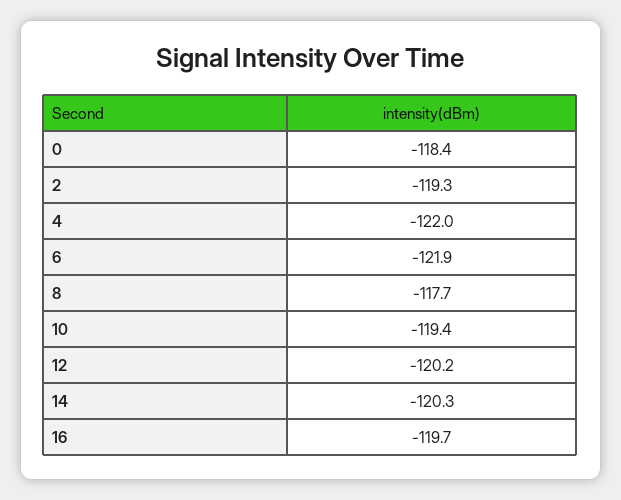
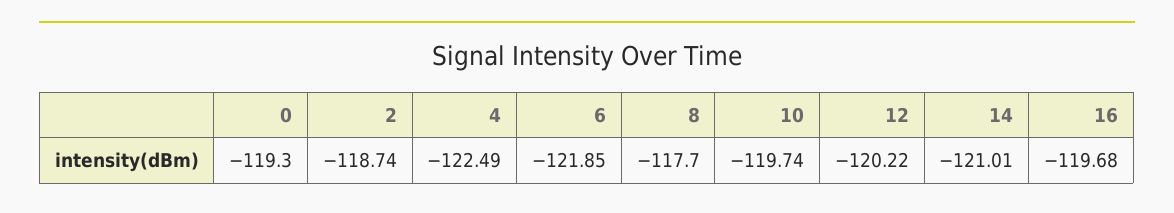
  {
-   "0": -118.4,
+   "0": -119.3,
-   "2": -119.3,
+   "2": -118.74,
-   "4": -122,
+   "4": -122.49,
    "6": -121.85,
    "8": -117.7,
-   "10": -119.4,
+   "10": -119.74,
    "12": -120.22,
-   "14": -120.3,
+   "14": -121.01,
    "16": -119.68
  }

